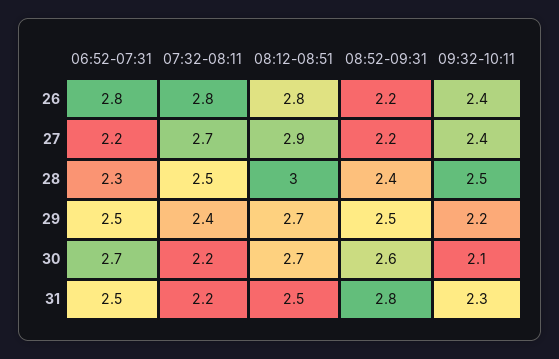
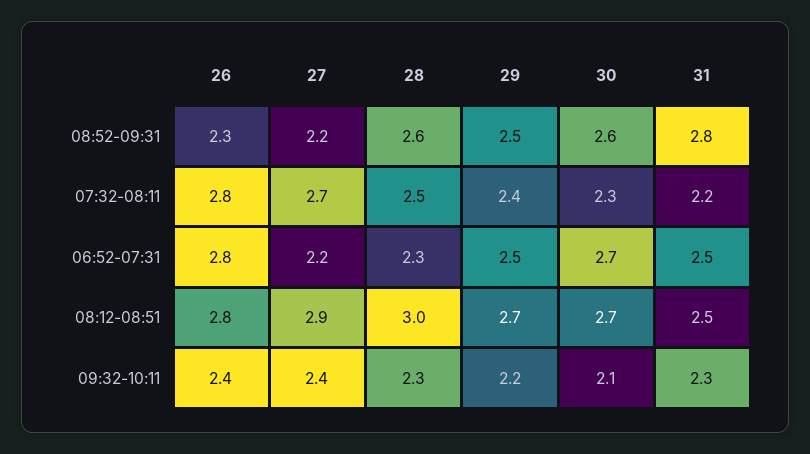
  {
    "06:52-07:31": {
      "26": 2.8,
      "27": 2.2,
      "28": 2.3,
      "29": 2.5,
      "30": 2.7,
      "31": 2.5
    },
    "07:32-08:11": {
      "26": 2.8,
      "27": 2.7,
      "28": 2.5,
      "29": 2.4,
-     "30": 2.2,
+     "30": 2.3,
      "31": 2.2
    },
    "08:12-08:51": {
      "26": 2.8,
      "27": 2.9,
      "28": 3,
      "29": 2.7,
      "30": 2.7,
      "31": 2.5
    },
    "08:52-09:31": {
-     "26": 2.2,
+     "26": 2.3,
      "27": 2.2,
-     "28": 2.4,
+     "28": 2.6,
      "29": 2.5,
      "30": 2.6,
      "31": 2.8
    },
    "09:32-10:11": {
      "26": 2.4,
      "27": 2.4,
-     "28": 2.5,
+     "28": 2.3,
      "29": 2.2,
      "30": 2.1,
      "31": 2.3
    }
  }

